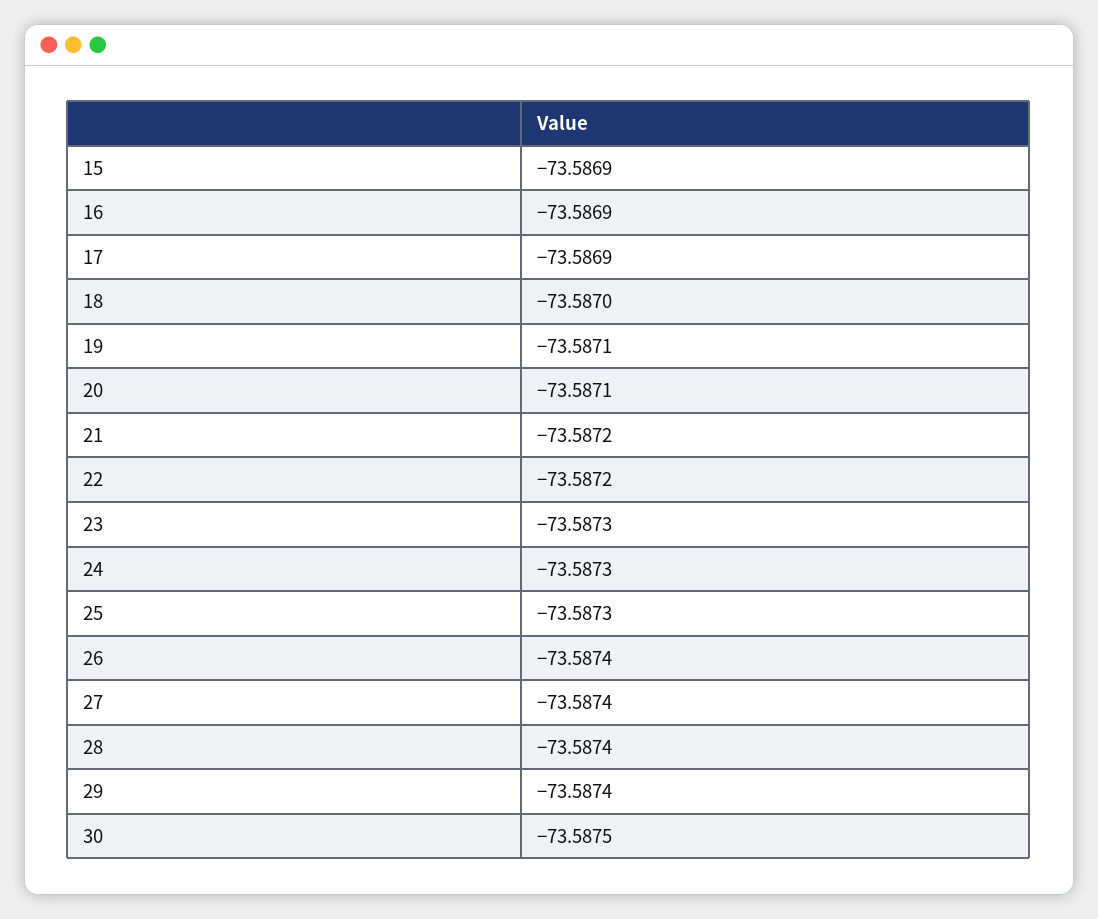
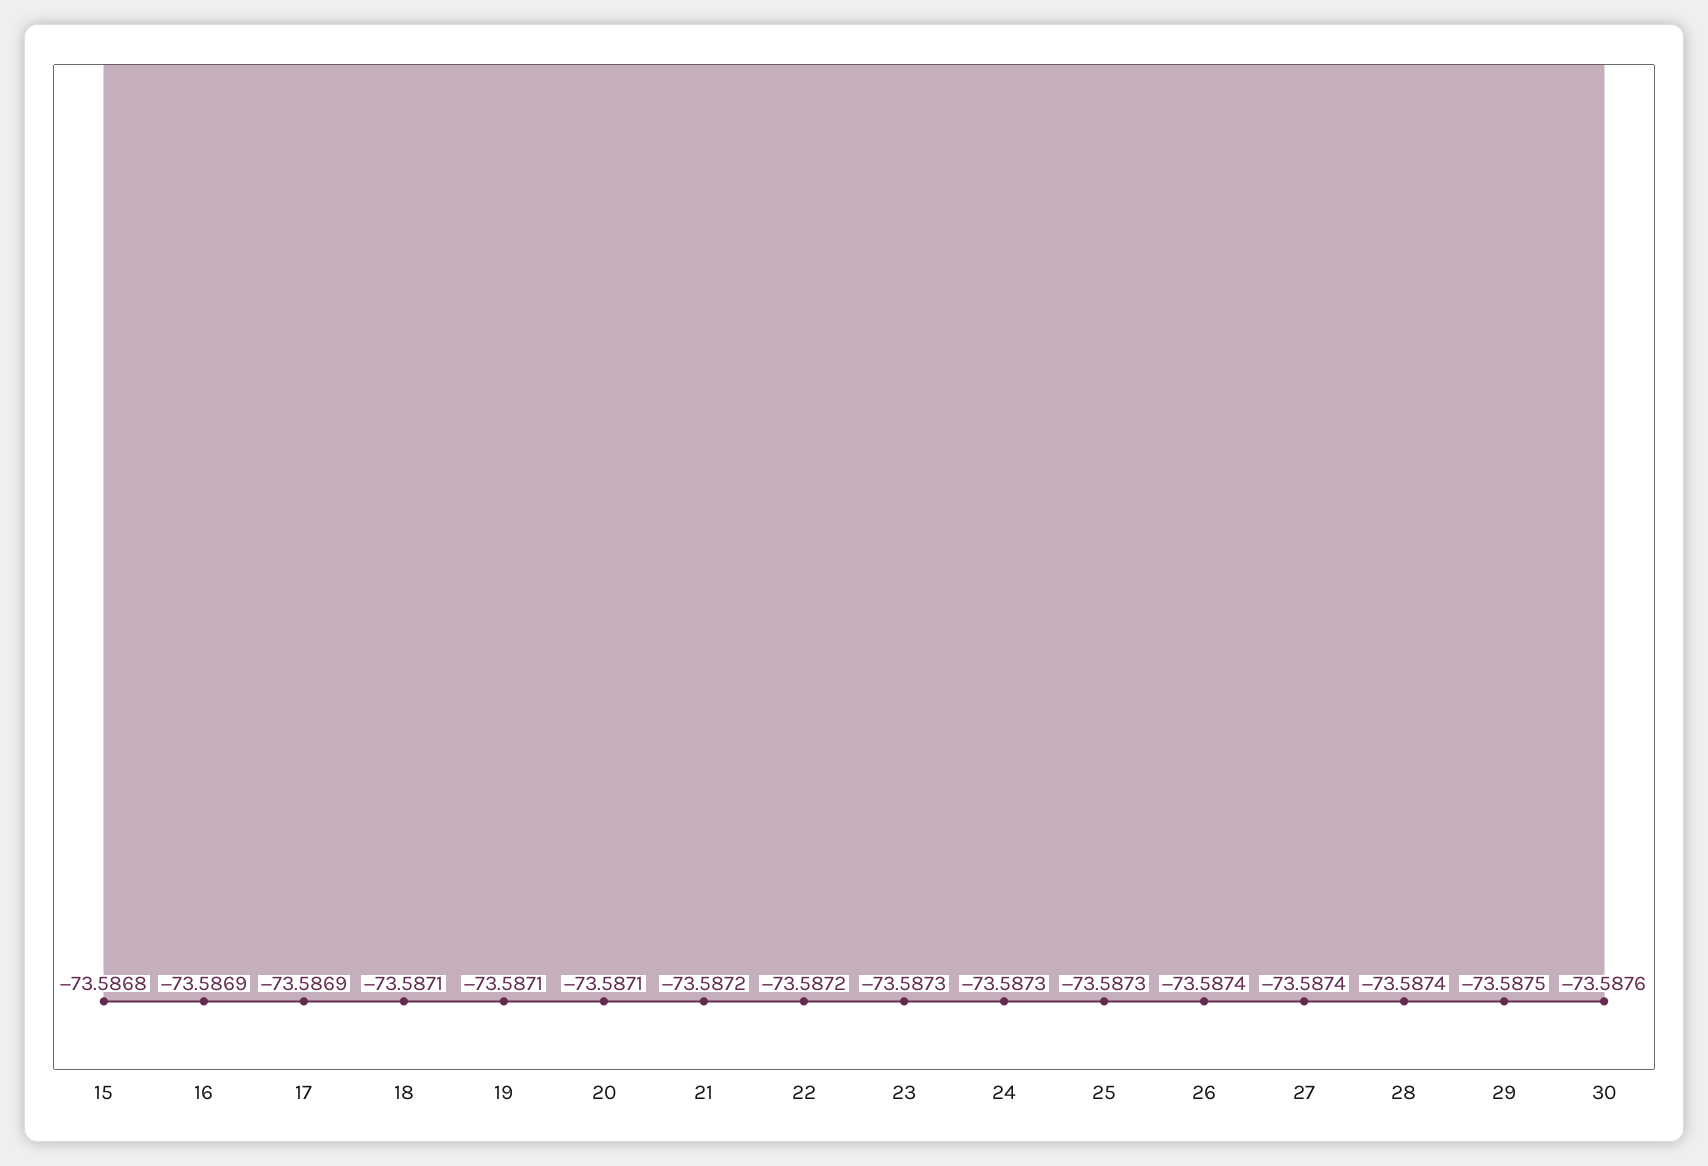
  {
-   "15": -73.5869,
+   "15": -73.5868,
    "16": -73.5869,
    "17": -73.5869,
-   "18": -73.587,
+   "18": -73.5871,
    "19": -73.5871,
    "20": -73.5871,
    "21": -73.5872,
    "22": -73.5872,
    "23": -73.5873,
    "24": -73.5873,
    "25": -73.5873,
    "26": -73.5874,
    "27": -73.5874,
    "28": -73.5874,
-   "29": -73.5874,
+   "29": -73.5875,
-   "30": -73.5875
+   "30": -73.5876
  }

